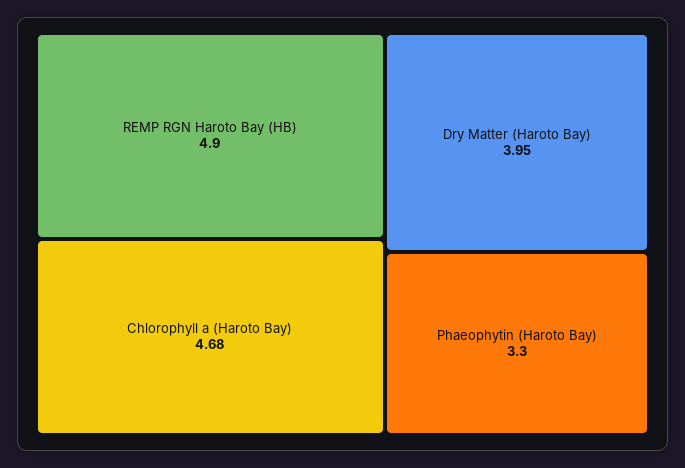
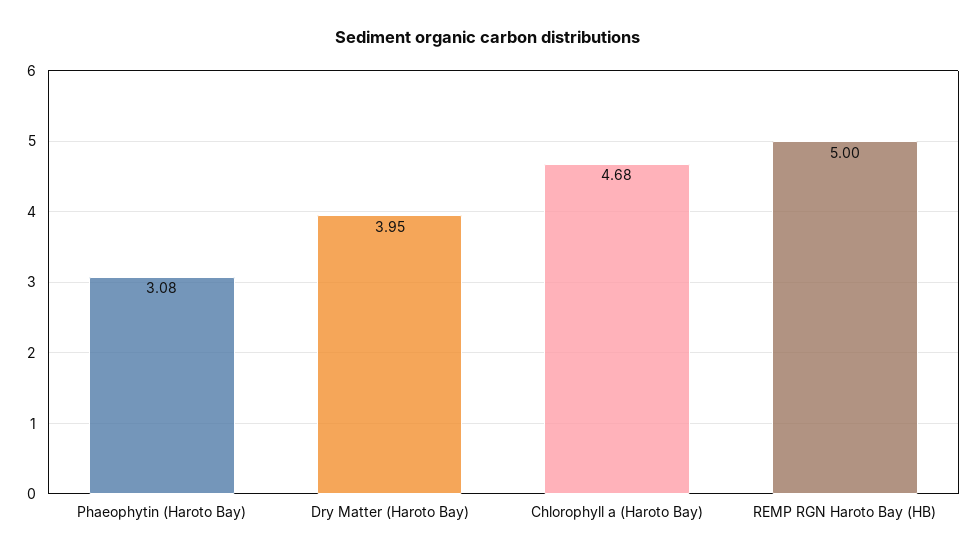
  {
-   "REMP RGN Haroto Bay (HB)": 4.9,
+   "REMP RGN Haroto Bay (HB)": 5,
    "Chlorophyll a (Haroto Bay)": 4.68,
    "Dry Matter (Haroto Bay)": 3.95,
-   "Phaeophytin (Haroto Bay)": 3.3
+   "Phaeophytin (Haroto Bay)": 3.08
  }

